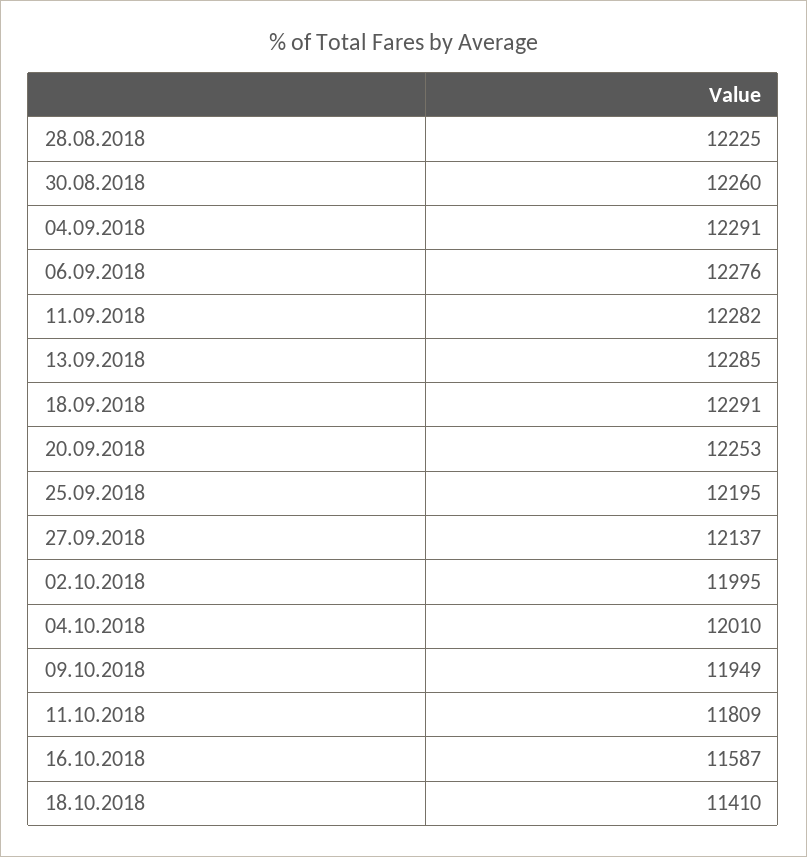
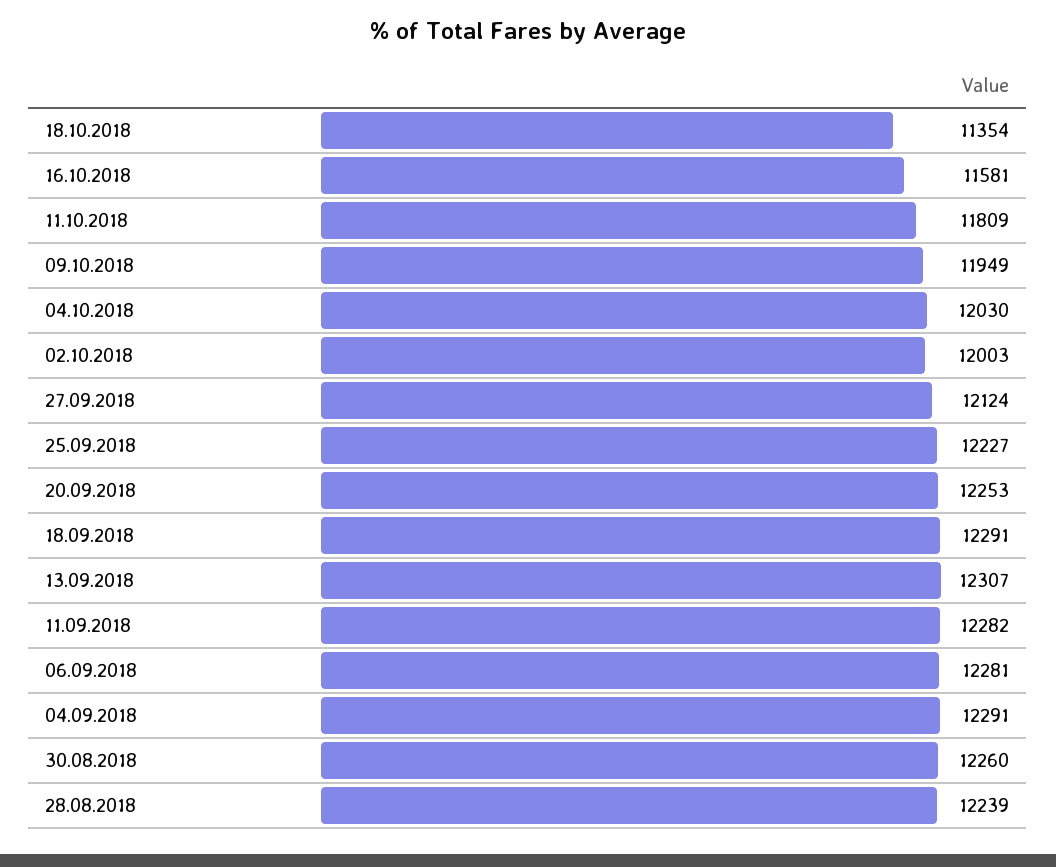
  {
-   "28.08.2018": 12225,
+   "28.08.2018": 12239,
    "30.08.2018": 12260,
    "04.09.2018": 12291,
-   "06.09.2018": 12276,
+   "06.09.2018": 12281,
    "11.09.2018": 12282,
-   "13.09.2018": 12285,
+   "13.09.2018": 12307,
    "18.09.2018": 12291,
    "20.09.2018": 12253,
-   "25.09.2018": 12195,
+   "25.09.2018": 12227,
-   "27.09.2018": 12137,
+   "27.09.2018": 12124,
-   "02.10.2018": 11995,
+   "02.10.2018": 12003,
-   "04.10.2018": 12010,
+   "04.10.2018": 12030,
    "09.10.2018": 11949,
    "11.10.2018": 11809,
-   "16.10.2018": 11587,
+   "16.10.2018": 11581,
-   "18.10.2018": 11410
+   "18.10.2018": 11354
  }

